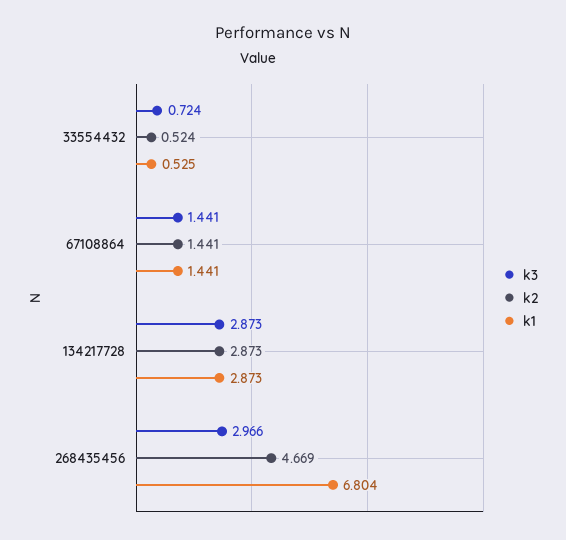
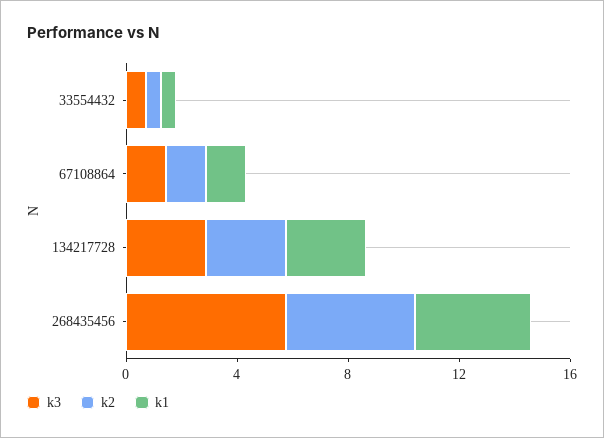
  {
    "k3": {
      "33554432": 0.724,
      "67108864": 1.441,
      "134217728": 2.873,
-     "268435456": 2.966
+     "268435456": 6
    },
    "k2": {
      "33554432": 0.524,
      "67108864": 1.441,
      "134217728": 2.873,
      "268435456": 4.669
    },
    "k1": {
      "33554432": 0.525,
      "67108864": 1.441,
      "134217728": 2.873,
-     "268435456": 6.804
+     "268435456": 4
    }
  }

